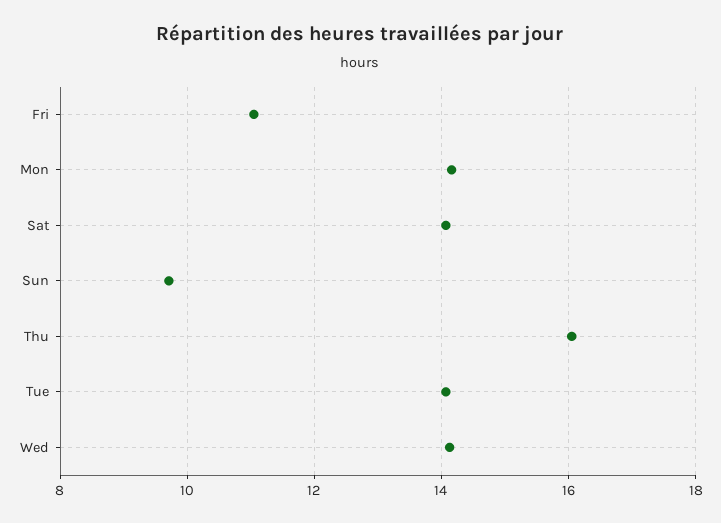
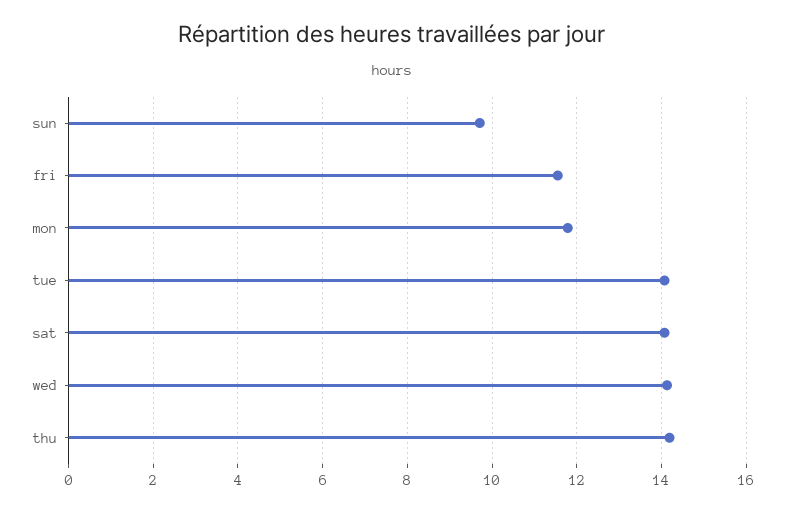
  {
-   "Fri": 11,
+   "Fri": 11.6,
-   "Mon": 14.2,
+   "Mon": 11.8,
    "Sat": 14,
    "Sun": 9.8,
-   "Thu": 16,
+   "Thu": 14.2,
    "Tue": 14,
    "Wed": 14.2
  }

